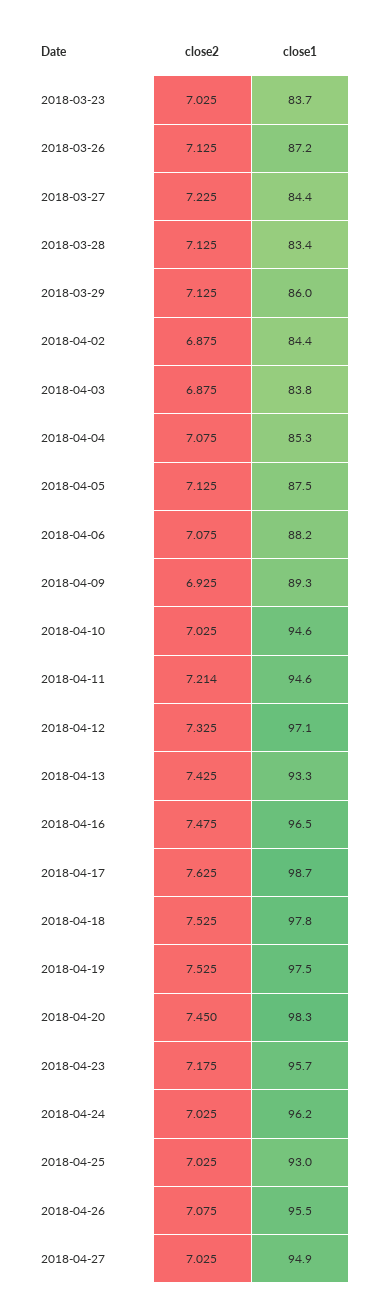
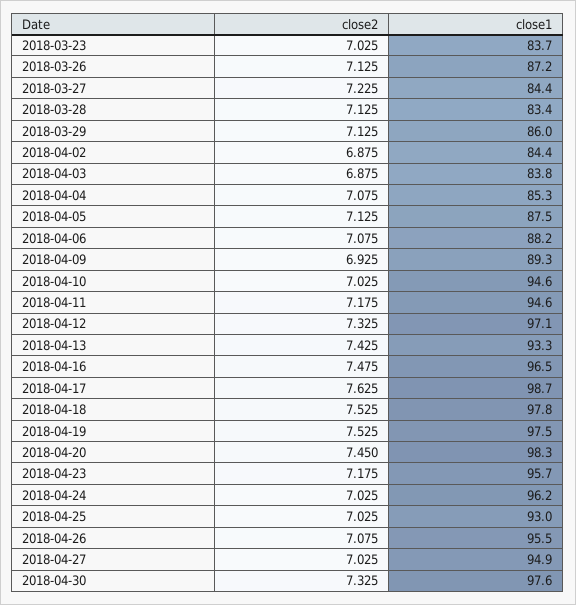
  {
    "close2": {
      "2018-03-23": 7.025,
      "2018-03-26": 7.125,
      "2018-03-27": 7.225,
      "2018-03-28": 7.125,
      "2018-03-29": 7.125,
      "2018-04-02": 6.875,
      "2018-04-03": 6.875,
      "2018-04-04": 7.075,
      "2018-04-05": 7.125,
      "2018-04-06": 7.075,
      "2018-04-09": 6.925,
      "2018-04-10": 7.025,
-     "2018-04-11": 7.214,
+     "2018-04-11": 7.175,
      "2018-04-12": 7.325,
      "2018-04-13": 7.425,
      "2018-04-16": 7.475,
      "2018-04-17": 7.625,
      "2018-04-18": 7.525,
      "2018-04-19": 7.525,
      "2018-04-20": 7.45,
      "2018-04-23": 7.175,
      "2018-04-24": 7.025,
      "2018-04-25": 7.025,
      "2018-04-26": 7.075,
-     "2018-04-27": 7.025
+     "2018-04-27": 7.025,
+     "2018-04-30": 7.325
    },
    "close1": {
      "2018-03-23": 83.7,
      "2018-03-26": 87.2,
      "2018-03-27": 84.4,
      "2018-03-28": 83.4,
      "2018-03-29": 86,
      "2018-04-02": 84.4,
      "2018-04-03": 83.8,
      "2018-04-04": 85.3,
      "2018-04-05": 87.5,
      "2018-04-06": 88.2,
      "2018-04-09": 89.3,
      "2018-04-10": 94.6,
      "2018-04-11": 94.6,
      "2018-04-12": 97.1,
      "2018-04-13": 93.3,
      "2018-04-16": 96.5,
      "2018-04-17": 98.7,
      "2018-04-18": 97.8,
      "2018-04-19": 97.5,
      "2018-04-20": 98.3,
      "2018-04-23": 95.7,
      "2018-04-24": 96.2,
      "2018-04-25": 93,
      "2018-04-26": 95.5,
-     "2018-04-27": 94.9
+     "2018-04-27": 94.9,
+     "2018-04-30": 97.6
    }
  }

